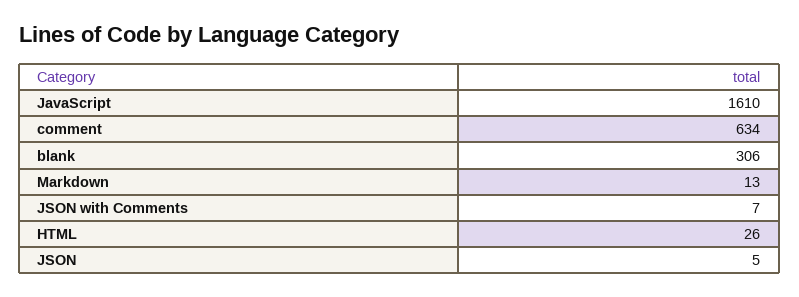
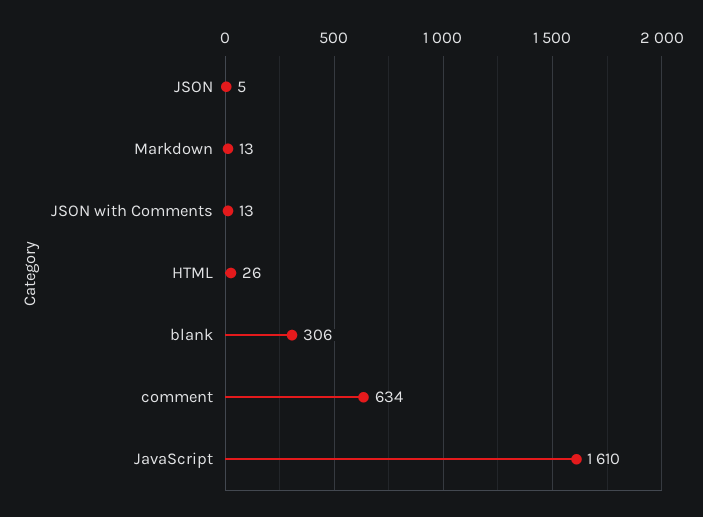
  {
    "JavaScript": 1610,
    "comment": 634,
    "blank": 306,
    "Markdown": 13,
-   "JSON with Comments": 7,
+   "JSON with Comments": 13,
    "HTML": 26,
    "JSON": 5
  }

